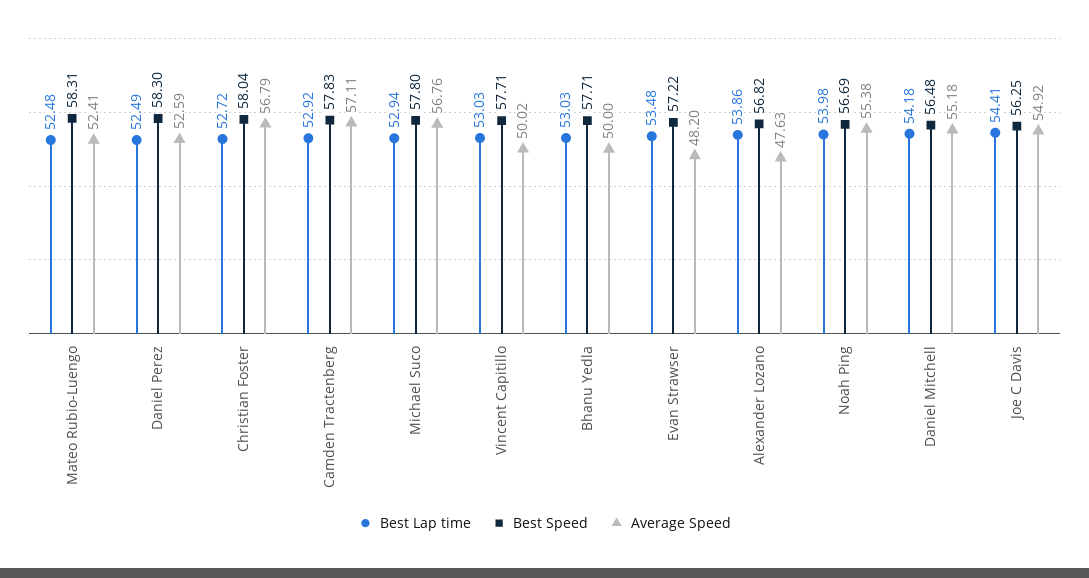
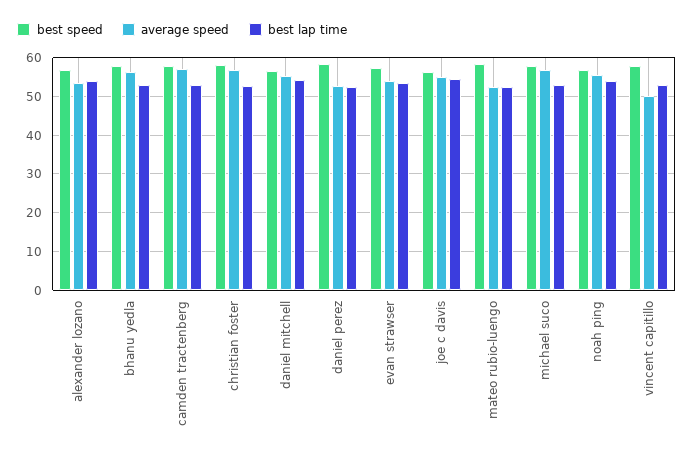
  {
    "Best Lap time": {
      "Mateo Rubio-Luengo": 52.48,
      "Daniel Perez": 52.49,
      "Christian Foster": 52.72,
      "Camden Tractenberg": 52.92,
      "Michael Suco": 52.94,
      "Vincent Capitillo": 53.03,
      "Bhanu Yedla": 53.03,
      "Evan Strawser": 53.48,
      "Alexander Lozano": 53.86,
      "Noah Ping": 53.98,
      "Daniel Mitchell": 54.18,
      "Joe C Davis": 54.41
    },
    "Best Speed": {
      "Mateo Rubio-Luengo": 58.31,
      "Daniel Perez": 58.3,
      "Christian Foster": 58.04,
      "Camden Tractenberg": 57.83,
      "Michael Suco": 57.8,
      "Vincent Capitillo": 57.71,
      "Bhanu Yedla": 57.71,
      "Evan Strawser": 57.22,
      "Alexander Lozano": 56.82,
      "Noah Ping": 56.69,
      "Daniel Mitchell": 56.48,
      "Joe C Davis": 56.25
    },
    "Average Speed": {
      "Mateo Rubio-Luengo": 52.41,
      "Daniel Perez": 52.59,
      "Christian Foster": 56.79,
      "Camden Tractenberg": 57.11,
      "Michael Suco": 56.76,
      "Vincent Capitillo": 50.02,
-     "Bhanu Yedla": 50,
+     "Bhanu Yedla": 56,
-     "Evan Strawser": 48.2,
+     "Evan Strawser": 54,
-     "Alexander Lozano": 47.63,
+     "Alexander Lozano": 54,
      "Noah Ping": 55.38,
      "Daniel Mitchell": 55.18,
      "Joe C Davis": 54.92
    }
  }

